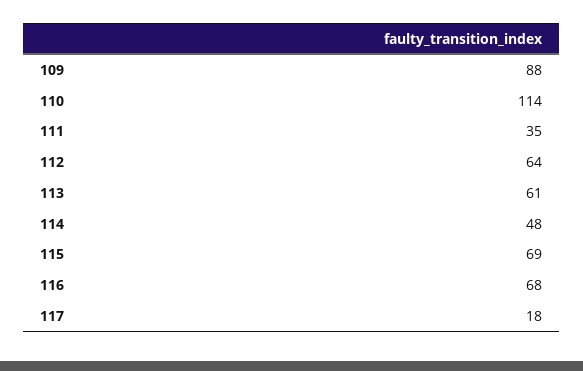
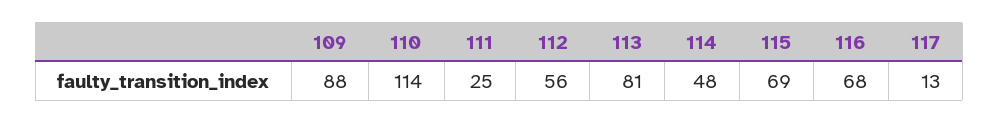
  {
    "109": 88,
    "110": 114,
-   "111": 35,
+   "111": 25,
-   "112": 64,
+   "112": 56,
-   "113": 61,
+   "113": 81,
    "114": 48,
    "115": 69,
    "116": 68,
-   "117": 18
+   "117": 13
  }

